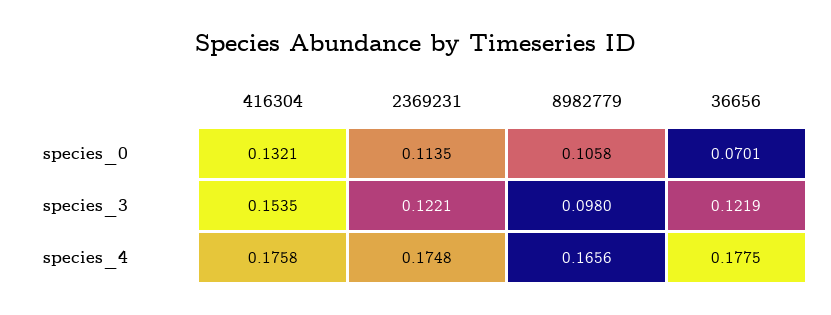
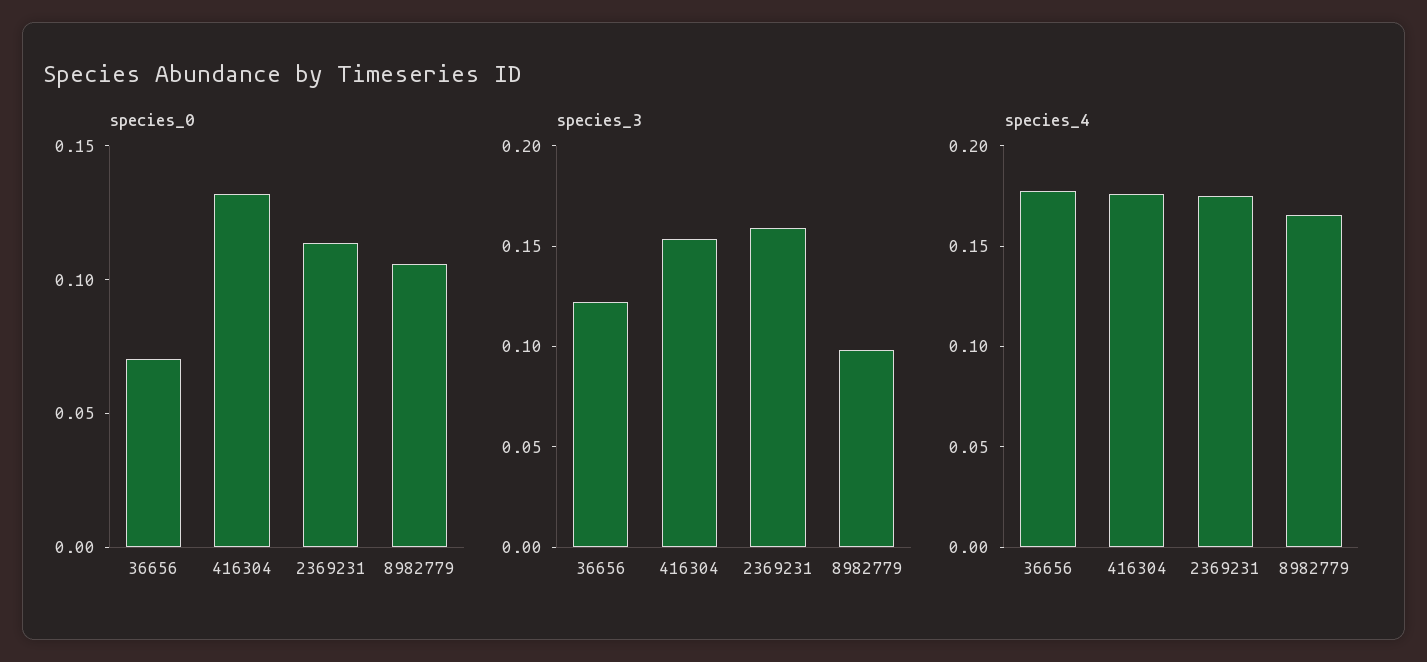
  {
    "species_0": {
      "416304": 0.1321,
      "2369231": 0.1135,
      "8982779": 0.1058,
      "36656": 0.0701
    },
    "species_3": {
      "416304": 0.1535,
-     "2369231": 0.1221,
+     "2369231": 0.16,
      "8982779": 0.098,
      "36656": 0.1219
    },
    "species_4": {
      "416304": 0.1758,
      "2369231": 0.1748,
      "8982779": 0.1656,
      "36656": 0.1775
    }
  }

